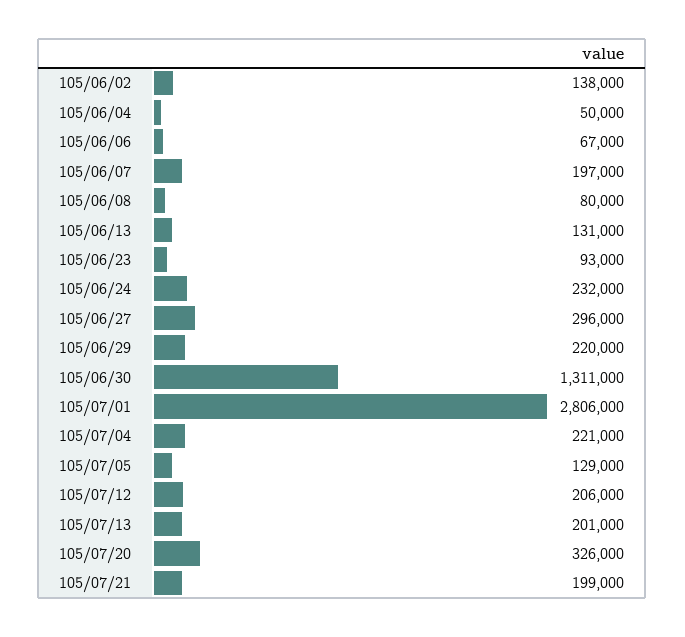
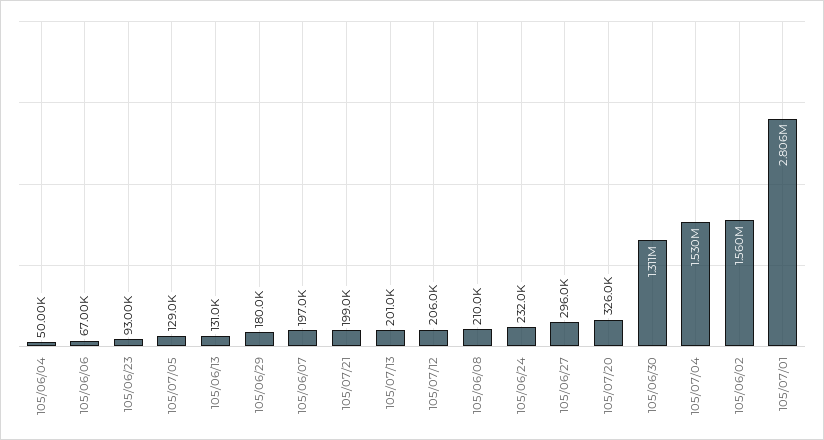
  {
-   "105/06/02": 138000,
+   "105/06/02": 1560000,
    "105/06/04": 50000,
    "105/06/06": 67000,
    "105/06/07": 197000,
-   "105/06/08": 80000,
+   "105/06/08": 210000,
    "105/06/13": 131000,
    "105/06/23": 93000,
    "105/06/24": 232000,
    "105/06/27": 296000,
-   "105/06/29": 220000,
+   "105/06/29": 180000,
    "105/06/30": 1311000,
    "105/07/01": 2806000,
-   "105/07/04": 221000,
+   "105/07/04": 1530000,
    "105/07/05": 129000,
    "105/07/12": 206000,
    "105/07/13": 201000,
    "105/07/20": 326000,
    "105/07/21": 199000
  }

